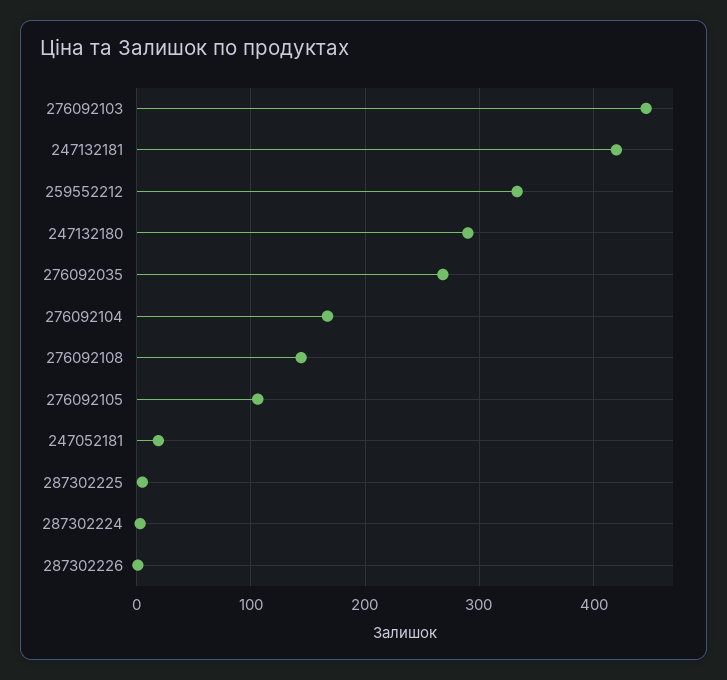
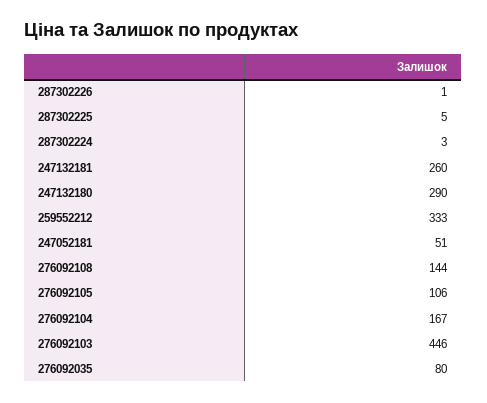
  {
    "276092103": 446,
-   "247132181": 420,
+   "247132181": 260,
    "259552212": 333,
    "247132180": 290,
-   "276092035": 270,
+   "276092035": 80,
    "276092104": 167,
    "276092108": 144,
    "276092105": 106,
-   "247052181": 20,
+   "247052181": 51,
    "287302225": 5,
    "287302224": 3,
    "287302226": 1
  }

